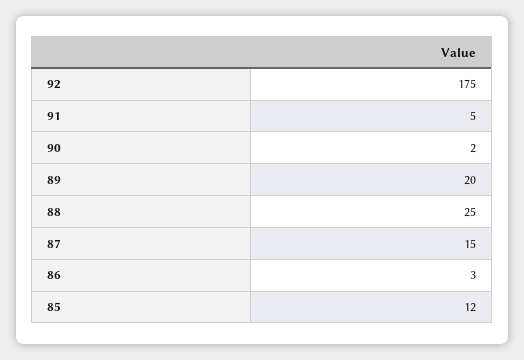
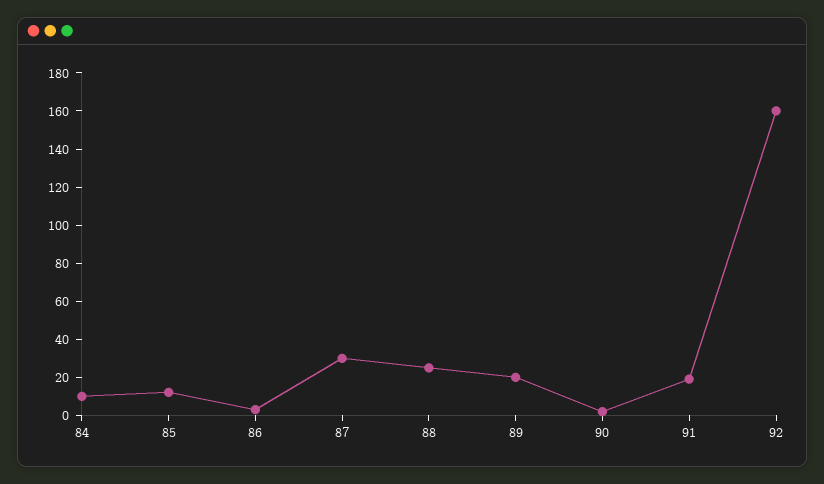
  {
-   "92": 175,
+   "92": 160,
-   "91": 5,
+   "91": 20,
    "90": 2,
    "89": 20,
    "88": 25,
-   "87": 15,
+   "87": 30,
    "86": 3,
-   "85": 12
+   "85": 12,
+   "84": 10
  }

